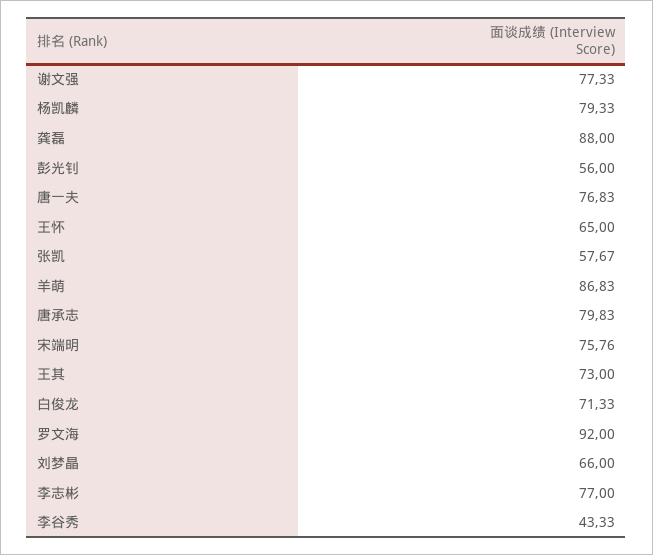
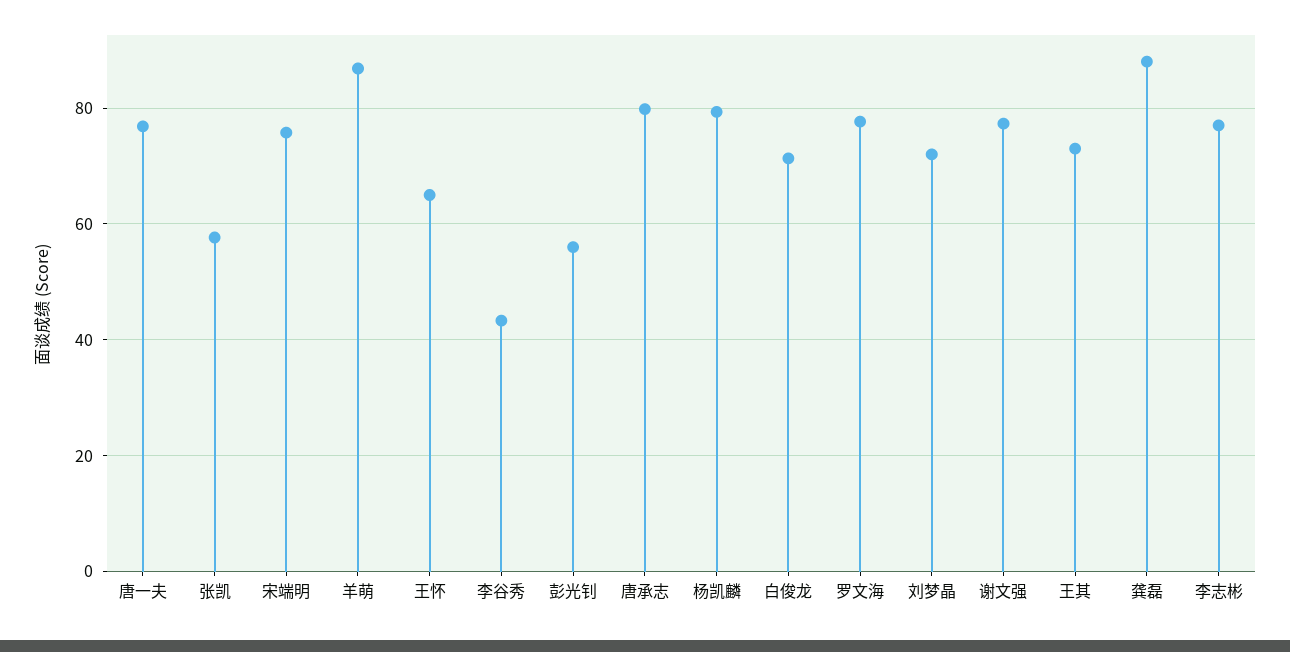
  {
    "谢文强": 77.33,
    "杨凯麟": 79.33,
    "龚磊": 88,
    "彭光钊": 56,
    "唐一夫": 76.83,
    "王怀": 65,
    "张凯": 57.67,
    "羊萌": 86.83,
    "唐承志": 79.83,
    "宋端明": 75.76,
    "王其": 73,
    "白俊龙": 71.33,
-   "罗文海": 92,
+   "罗文海": 78,
-   "刘梦晶": 66,
+   "刘梦晶": 72,
    "李志彬": 77,
    "李谷秀": 43.33
  }

